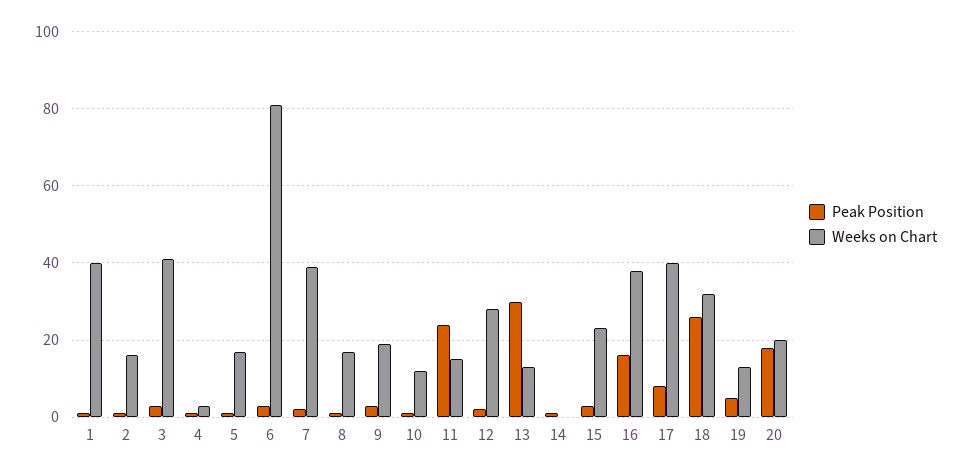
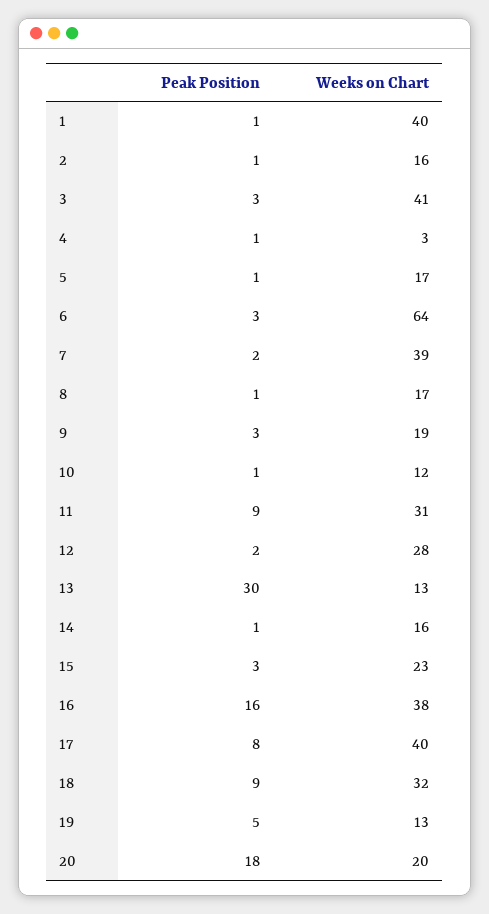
  {
    "Peak Position": {
      "1": 1,
      "2": 1,
      "3": 3,
      "4": 1,
      "5": 1,
      "6": 3,
      "7": 2,
      "8": 1,
      "9": 3,
      "10": 1,
-     "11": 25,
+     "11": 9,
      "12": 2,
      "13": 30,
      "14": 1,
      "15": 3,
      "16": 16,
      "17": 8,
-     "18": 25,
+     "18": 9,
      "19": 5,
      "20": 18
    },
    "Weeks on Chart": {
      "1": 40,
      "2": 16,
      "3": 41,
      "4": 3,
      "5": 17,
-     "6": 80,
+     "6": 64,
      "7": 39,
      "8": 17,
      "9": 19,
      "10": 12,
-     "11": 15,
+     "11": 31,
      "12": 28,
      "13": 13,
-     "14": 0,
+     "14": 16,
      "15": 23,
      "16": 38,
      "17": 40,
      "18": 32,
      "19": 13,
      "20": 20
    }
  }

